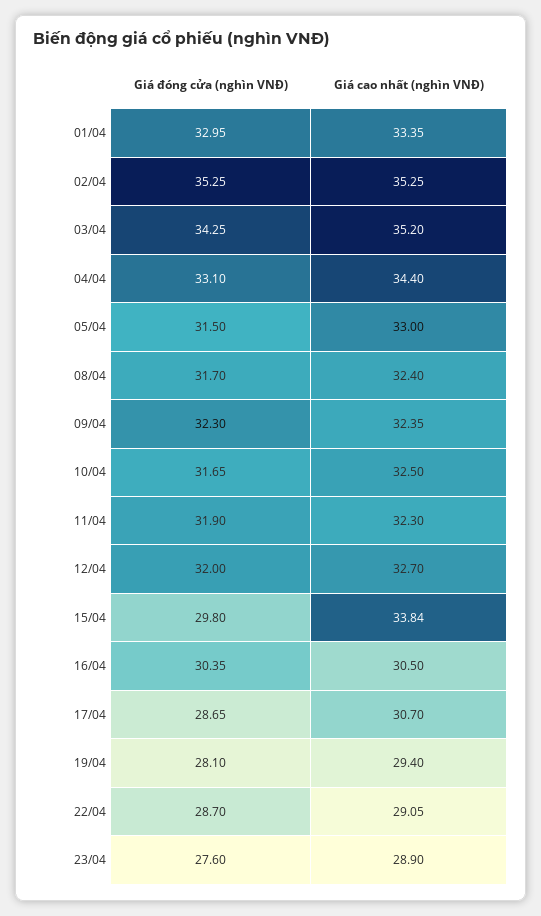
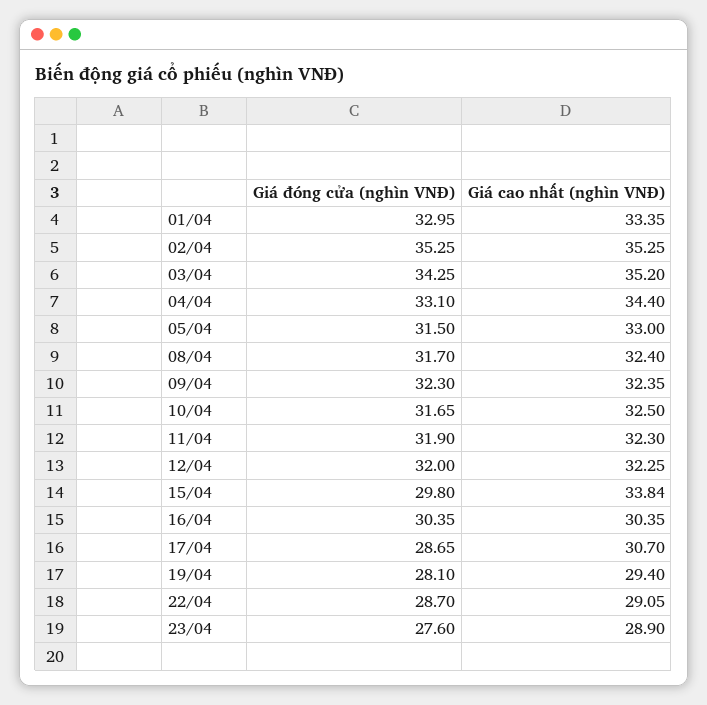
  {
    "Giá đóng cửa (nghìn VNĐ)": {
      "01/04": 32.95,
      "02/04": 35.25,
      "03/04": 34.25,
      "04/04": 33.1,
      "05/04": 31.5,
      "08/04": 31.7,
      "09/04": 32.3,
      "10/04": 31.65,
      "11/04": 31.9,
      "12/04": 32,
      "15/04": 29.8,
      "16/04": 30.35,
      "17/04": 28.65,
      "19/04": 28.1,
      "22/04": 28.7,
      "23/04": 27.6
    },
    "Giá cao nhất (nghìn VNĐ)": {
      "01/04": 33.35,
      "02/04": 35.25,
      "03/04": 35.2,
      "04/04": 34.4,
      "05/04": 33,
      "08/04": 32.4,
      "09/04": 32.35,
      "10/04": 32.5,
      "11/04": 32.3,
-     "12/04": 32.7,
+     "12/04": 32.25,
      "15/04": 33.84,
-     "16/04": 30.5,
+     "16/04": 30.35,
      "17/04": 30.7,
      "19/04": 29.4,
      "22/04": 29.05,
      "23/04": 28.9
    }
  }

